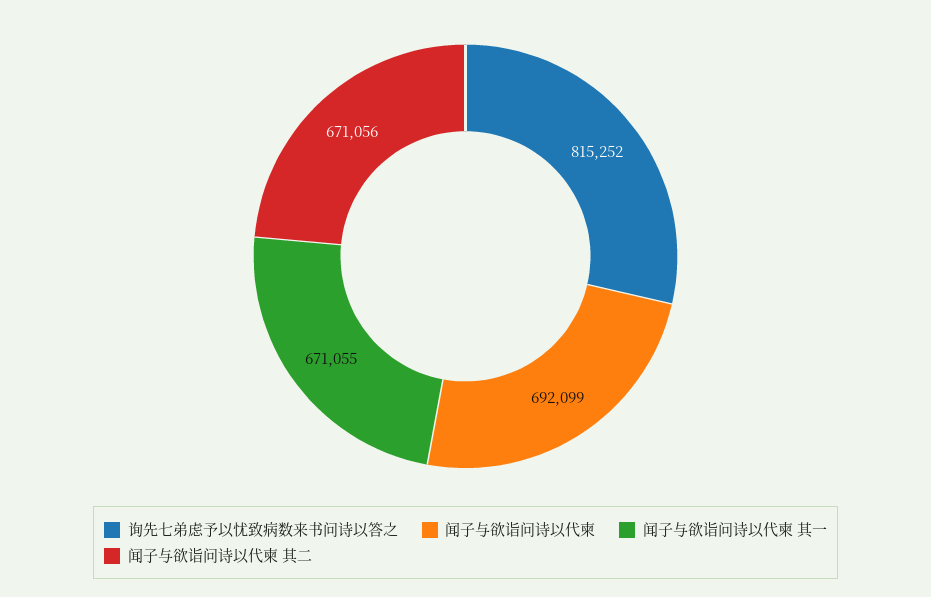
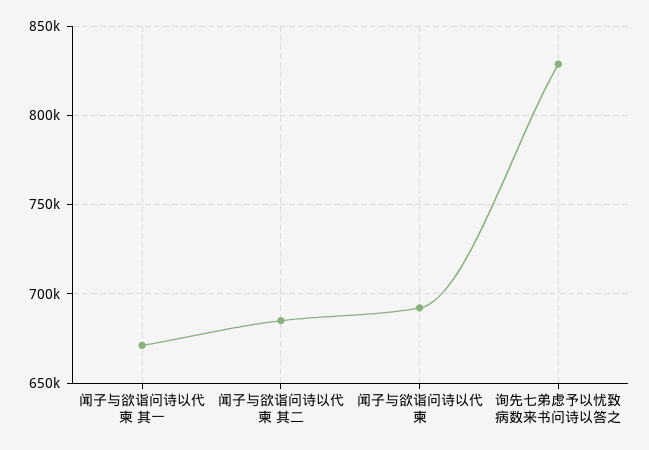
  {
-   "询先七弟虑予以忧致病数来书问诗以答之": 815252,
+   "询先七弟虑予以忧致病数来书问诗以答之": 830000,
    "闻子与欲诣问诗以代柬": 692099,
    "闻子与欲诣问诗以代柬 其一": 671055,
-   "闻子与欲诣问诗以代柬 其二": 671056
+   "闻子与欲诣问诗以代柬 其二": 685000
  }

